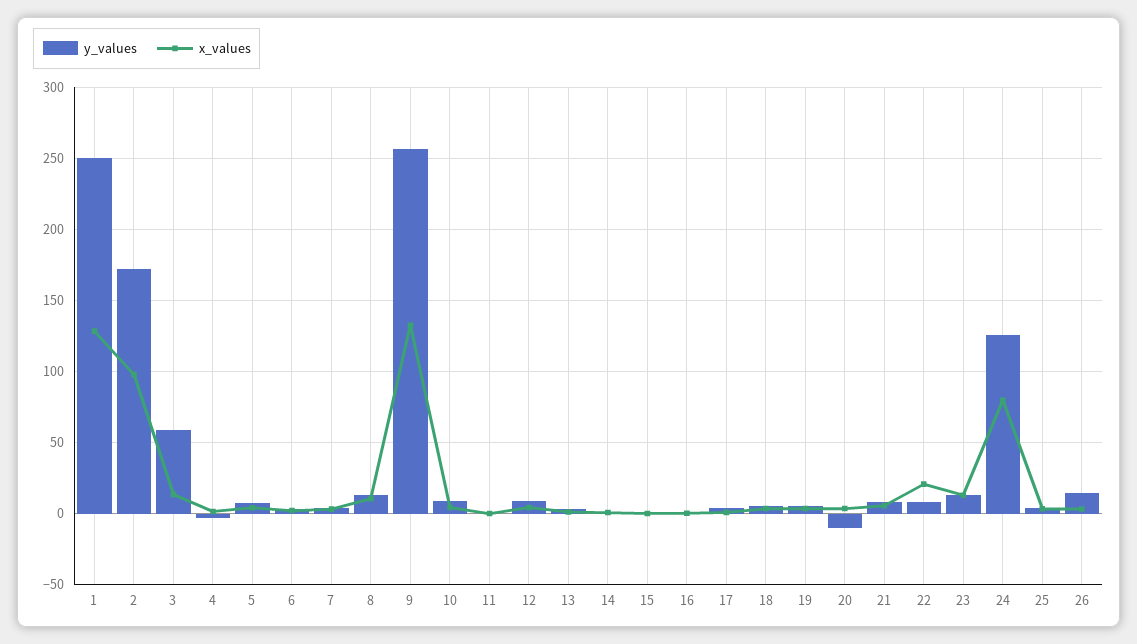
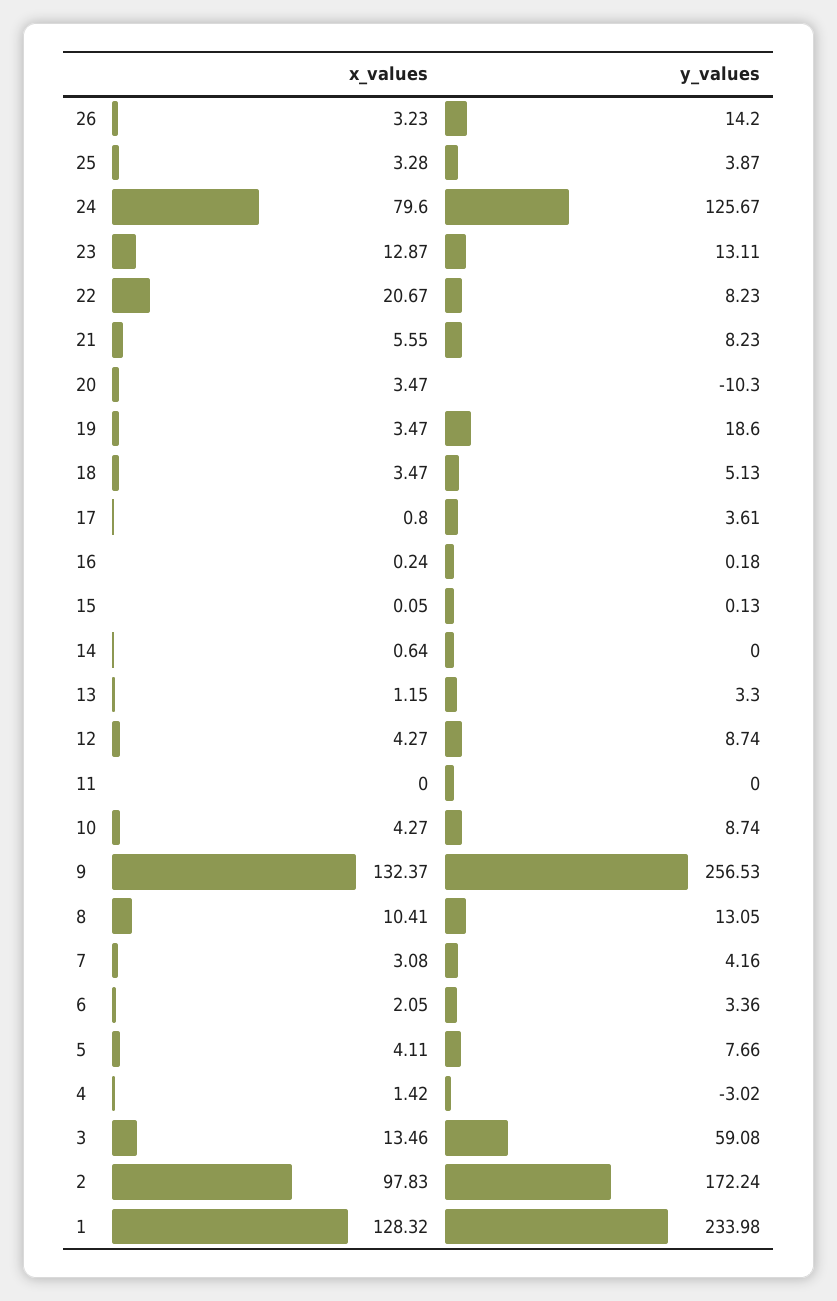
  {
    "y_values": {
-     "1": 250,
+     "1": 233.98,
      "2": 172.24,
      "3": 59.08,
      "4": -3.02,
      "5": 7.66,
      "6": 3.36,
      "7": 4.16,
      "8": 13.05,
      "9": 256.53,
      "10": 8.74,
      "11": 0,
      "12": 8.74,
      "13": 3.3,
      "14": 0,
      "15": 0.13,
      "16": 0.18,
      "17": 3.61,
      "18": 5.13,
-     "19": 5,
+     "19": 18.6,
      "20": -10.3,
      "21": 8.23,
      "22": 8.23,
      "23": 13.11,
      "24": 125.67,
      "25": 3.87,
      "26": 14.2
    },
    "x_values": {
      "1": 128.32,
      "2": 97.83,
      "3": 13.46,
      "4": 1.42,
      "5": 4.11,
      "6": 2.05,
      "7": 3.08,
      "8": 10.41,
      "9": 132.37,
      "10": 4.27,
      "11": 0,
      "12": 4.27,
      "13": 1.15,
      "14": 0.64,
      "15": 0.05,
      "16": 0.24,
      "17": 0.8,
      "18": 3.47,
      "19": 3.47,
      "20": 3.47,
      "21": 5.55,
      "22": 20.67,
      "23": 12.87,
      "24": 79.6,
      "25": 3.28,
      "26": 3.23
    }
  }

